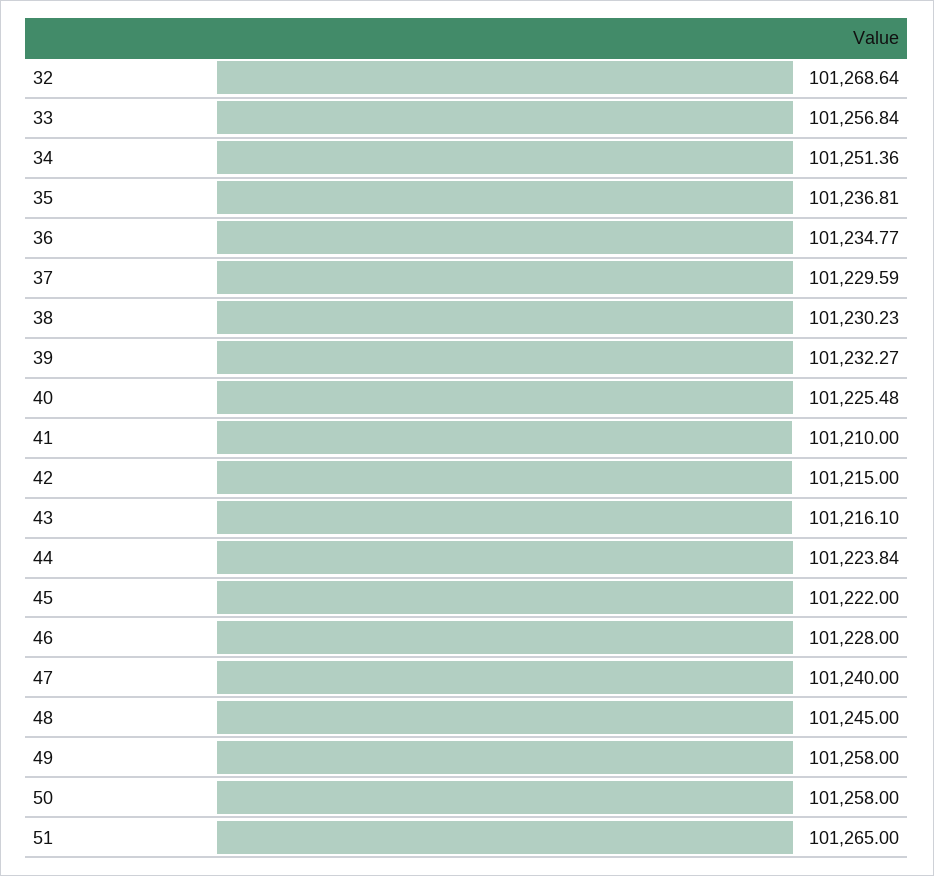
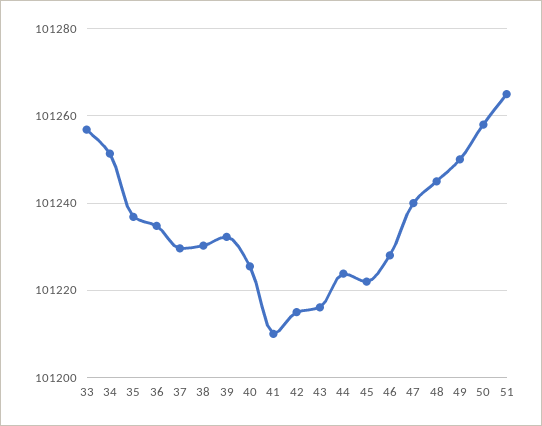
  {
-   "32": 101268.64,
    "33": 101256.84,
    "34": 101251.36,
    "35": 101236.81,
    "36": 101234.77,
    "37": 101229.59,
    "38": 101230.23,
    "39": 101232.27,
    "40": 101225.48,
    "41": 101210,
    "42": 101215,
    "43": 101216.1,
    "44": 101223.84,
    "45": 101222,
    "46": 101228,
    "47": 101240,
    "48": 101245,
-   "49": 101258,
+   "49": 101250,
    "50": 101258,
    "51": 101265
  }

